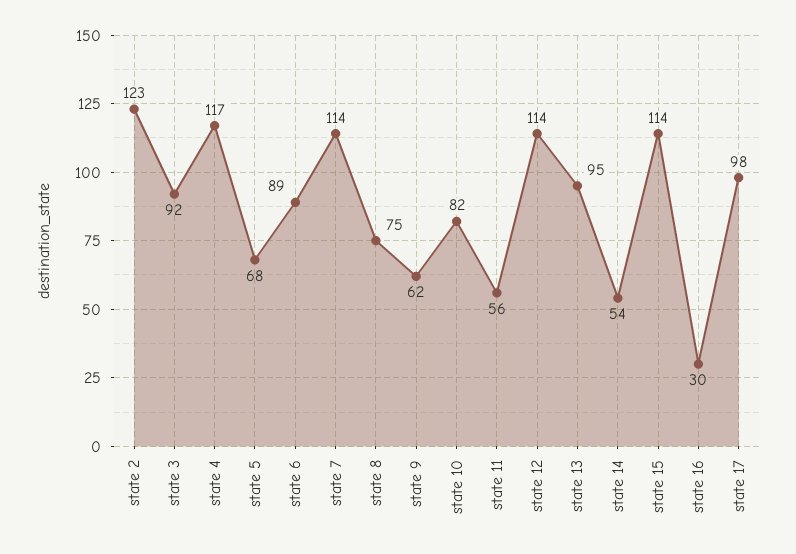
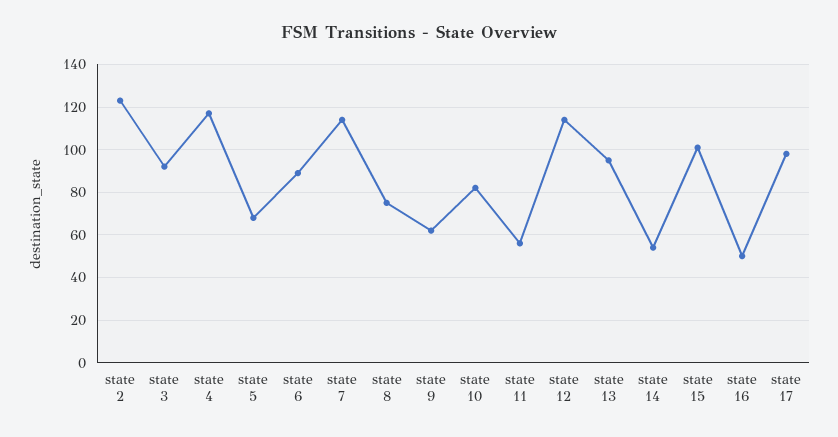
  {
    "state 2": 123,
    "state 3": 92,
    "state 4": 117,
    "state 5": 68,
    "state 6": 89,
    "state 7": 114,
    "state 8": 75,
    "state 9": 62,
    "state 10": 82,
    "state 11": 56,
    "state 12": 114,
    "state 13": 95,
    "state 14": 54,
-   "state 15": 114,
+   "state 15": 100,
-   "state 16": 30,
+   "state 16": 50,
    "state 17": 98
  }

